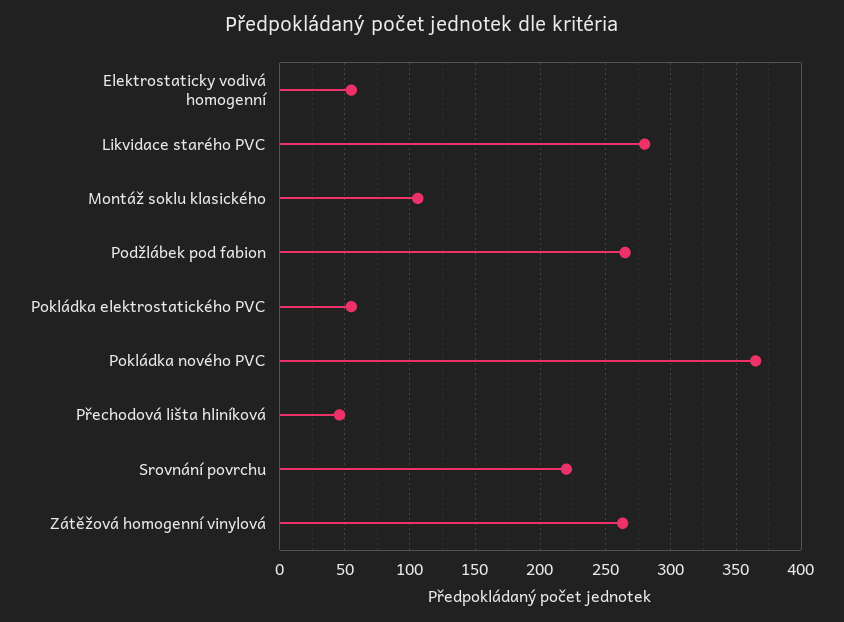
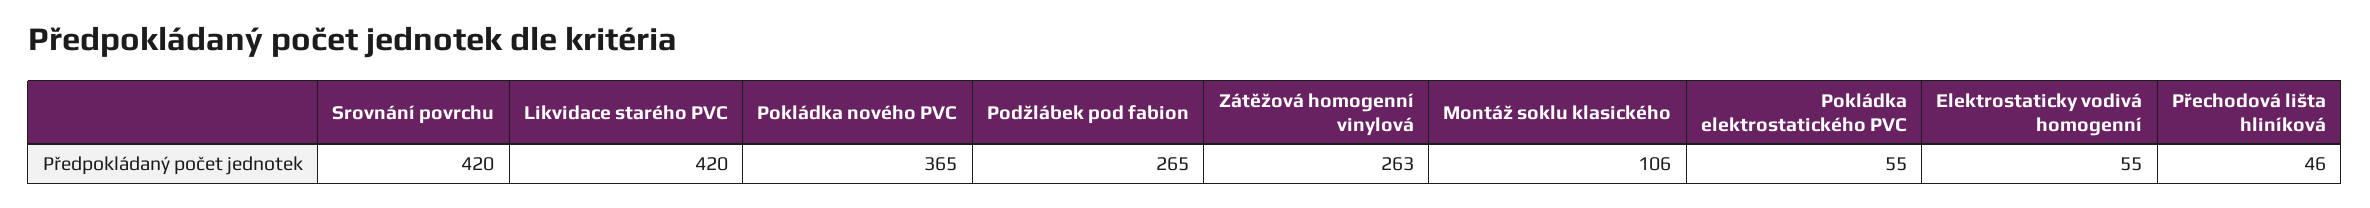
  {
    "Elektrostaticky vodivá homogenní": 55,
-   "Likvidace starého PVC": 280,
+   "Likvidace starého PVC": 420,
    "Montáž soklu klasického": 106,
    "Podžlábek pod fabion": 265,
    "Pokládka elektrostatického PVC": 55,
    "Pokládka nového PVC": 365,
    "Přechodová lišta hliníková": 46,
-   "Srovnání povrchu": 220,
+   "Srovnání povrchu": 420,
    "Zátěžová homogenní vinylová": 263
  }

